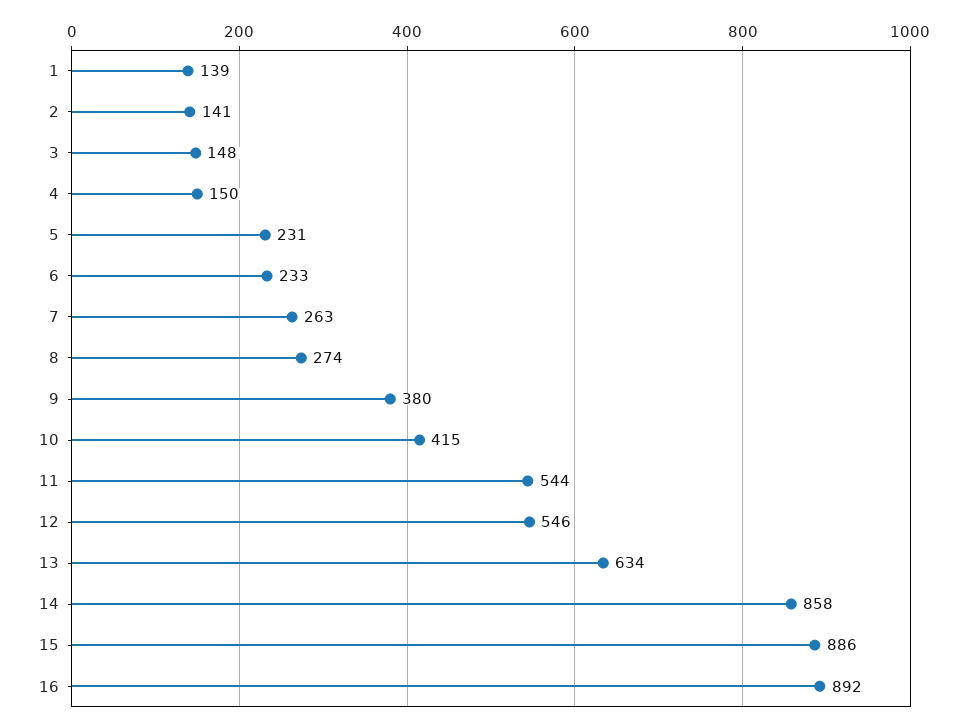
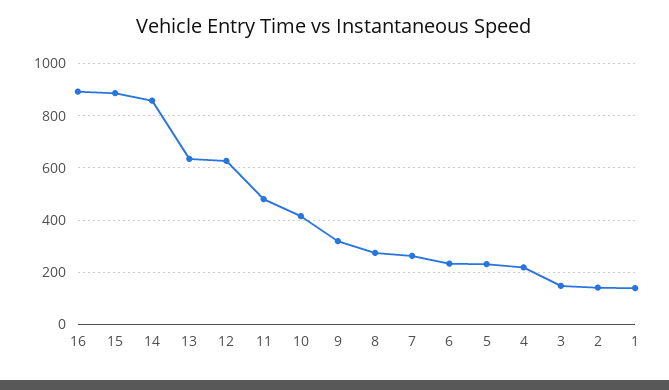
  {
    "1": 139,
    "2": 141,
    "3": 148,
-   "4": 150,
+   "4": 225,
    "5": 231,
    "6": 233,
    "7": 263,
    "8": 274,
-   "9": 380,
+   "9": 325,
    "10": 415,
-   "11": 544,
+   "11": 475,
-   "12": 546,
+   "12": 625,
    "13": 634,
    "14": 858,
    "15": 886,
    "16": 892
  }

